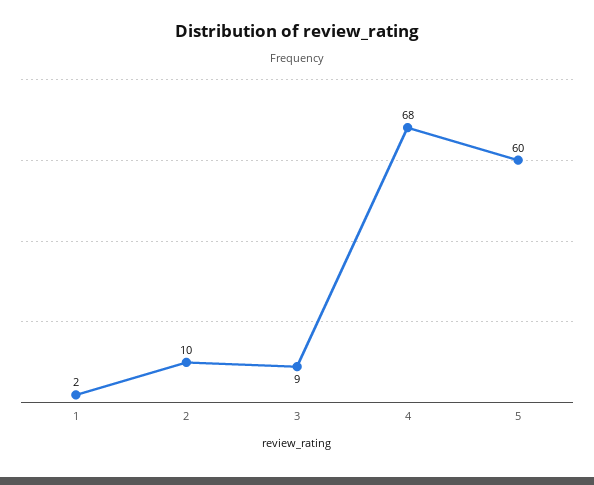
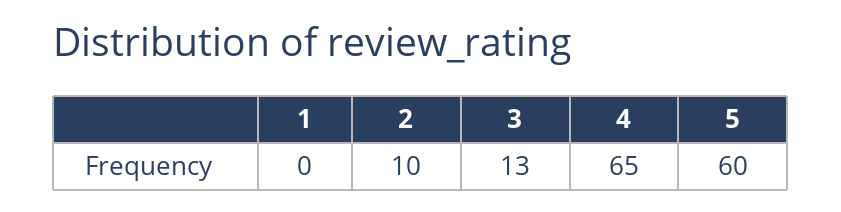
  {
-   "1": 2,
+   "1": 0,
    "2": 10,
-   "3": 9,
+   "3": 13,
-   "4": 68,
+   "4": 65,
    "5": 60
  }

